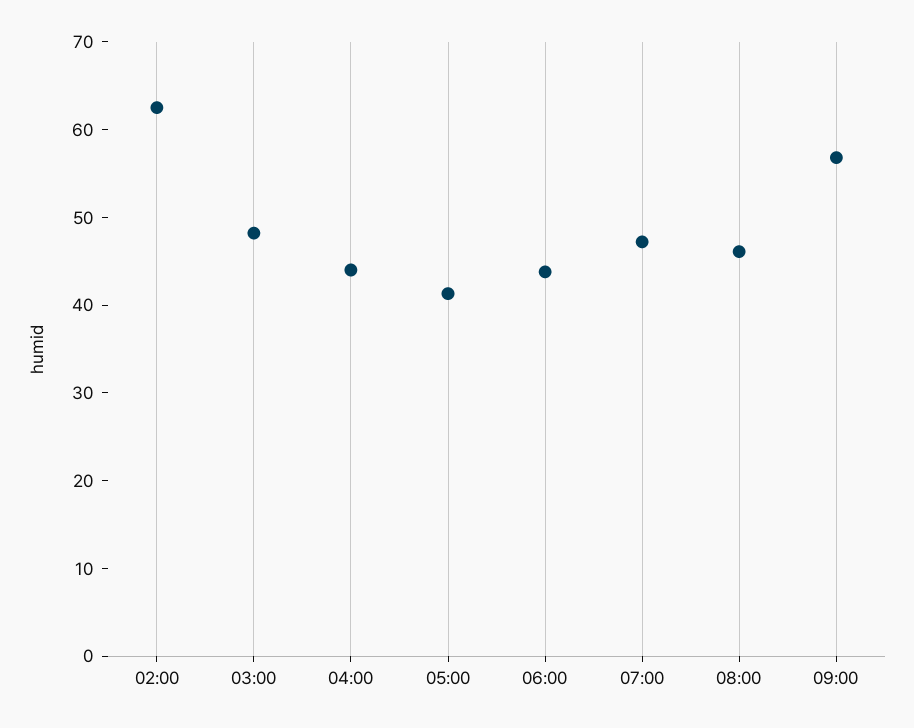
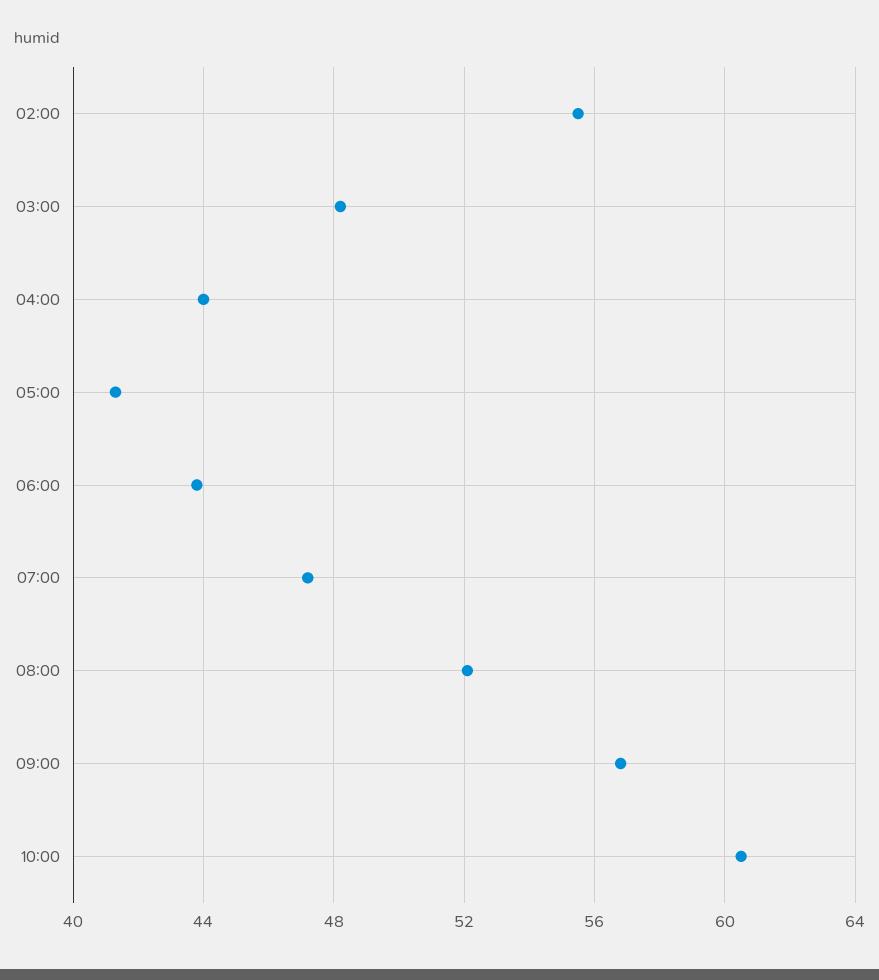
  {
-   "02:00": 62,
+   "02:00": 55.5,
    "03:00": 48,
    "04:00": 44,
    "05:00": 41.5,
    "06:00": 44,
    "07:00": 47,
-   "08:00": 46,
+   "08:00": 52,
-   "09:00": 57
+   "09:00": 57,
+   "10:00": 60.5
  }

